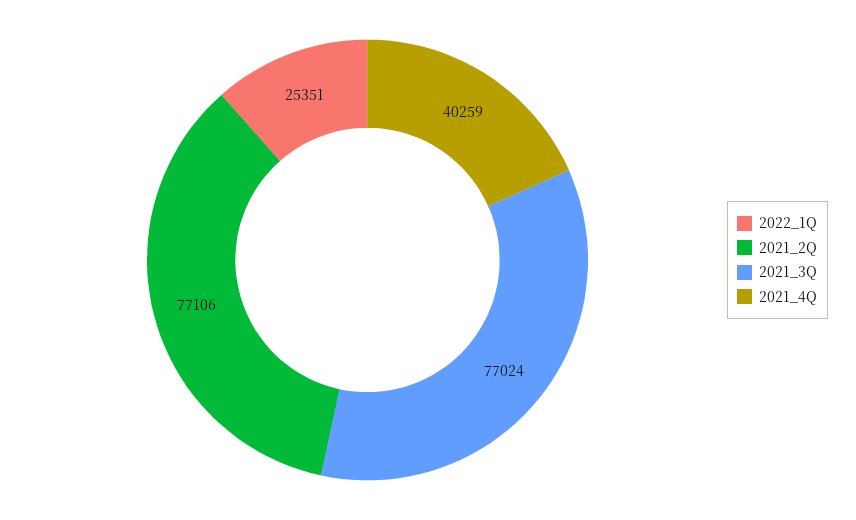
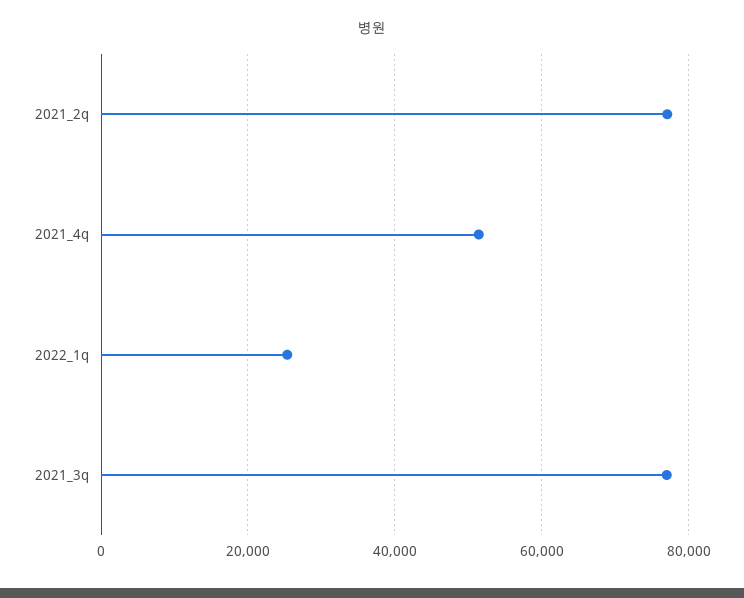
  {
    "2022_1Q": 25351,
    "2021_2Q": 77106,
    "2021_3Q": 77024,
-   "2021_4Q": 40259
+   "2021_4Q": 52000
  }

